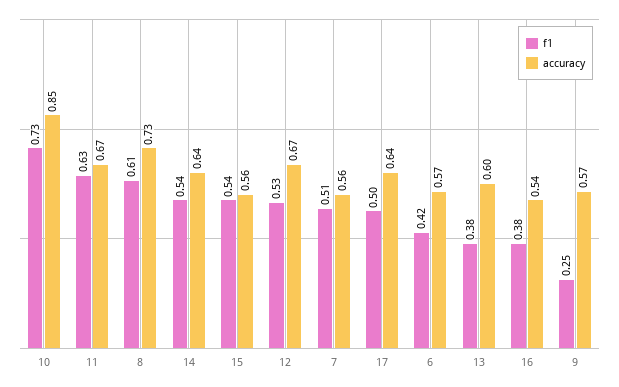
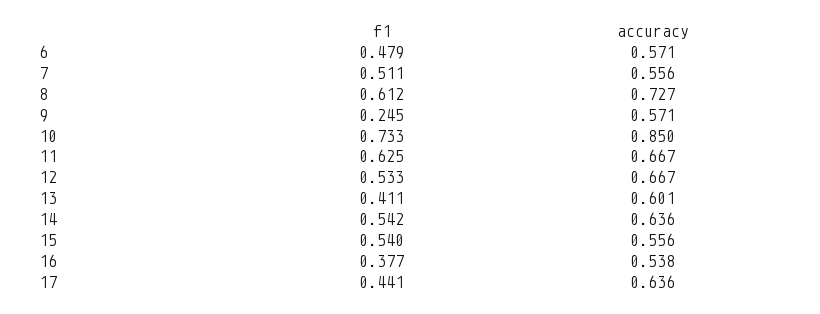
  {
    "f1": {
      "10": 0.733,
      "11": 0.625,
      "8": 0.612,
      "14": 0.542,
      "15": 0.54,
      "12": 0.533,
      "7": 0.511,
-     "17": 0.5,
+     "17": 0.441,
-     "6": 0.42,
+     "6": 0.479,
-     "13": 0.38,
+     "13": 0.411,
      "16": 0.377,
      "9": 0.245
    },
    "accuracy": {
      "10": 0.85,
      "11": 0.667,
      "8": 0.727,
      "14": 0.636,
      "15": 0.556,
      "12": 0.667,
      "7": 0.556,
      "17": 0.636,
      "6": 0.571,
      "13": 0.601,
      "16": 0.538,
      "9": 0.571
    }
  }

